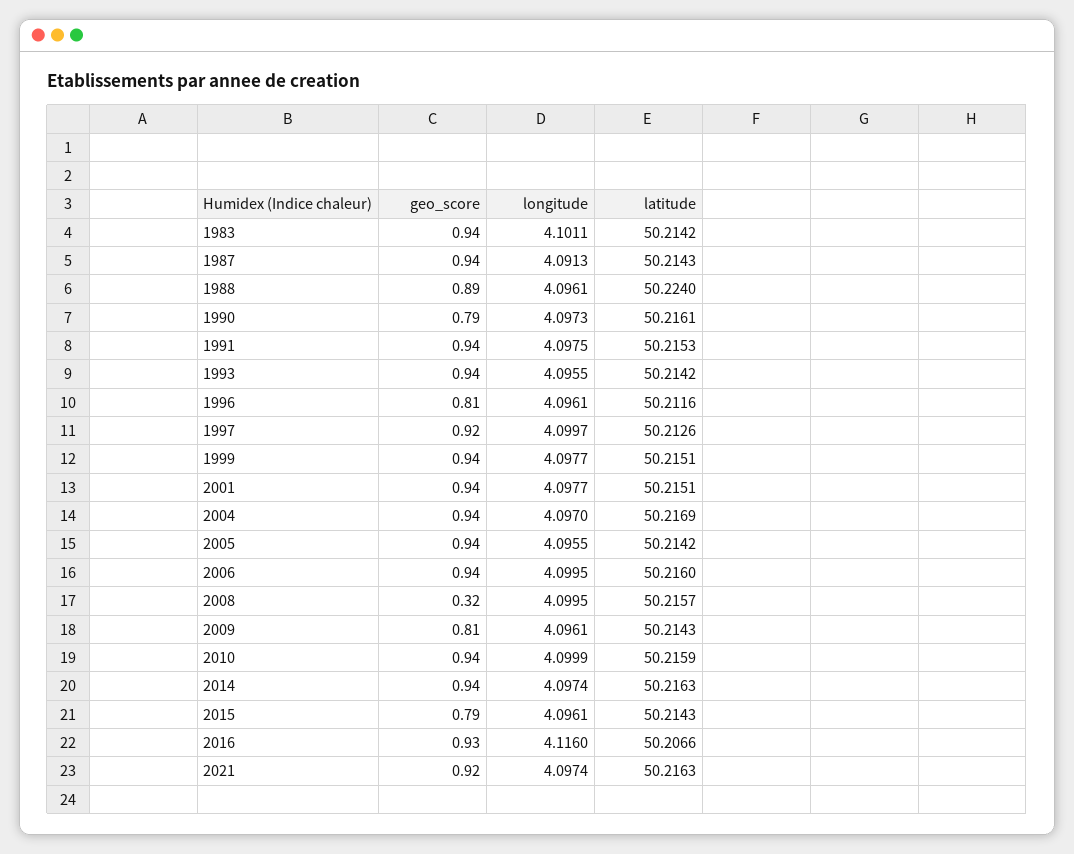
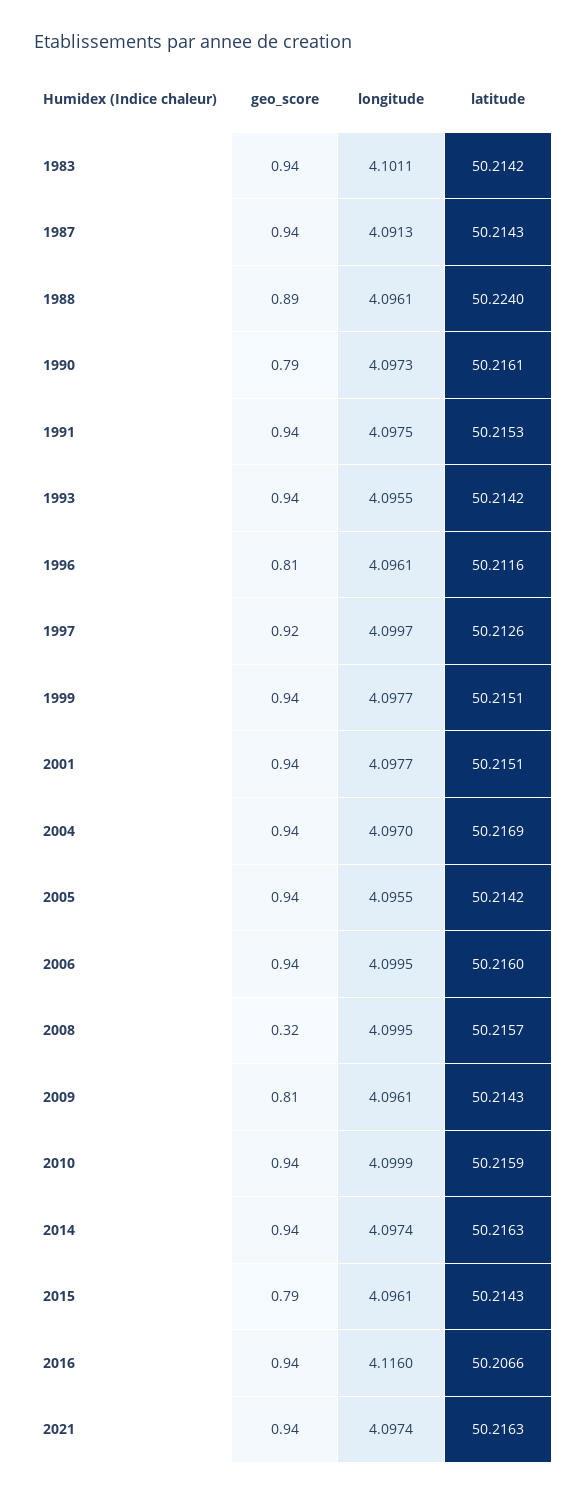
  {
    "geo_score": {
      "1983": 0.94,
      "1987": 0.94,
      "1988": 0.89,
      "1990": 0.79,
      "1991": 0.94,
      "1993": 0.94,
      "1996": 0.81,
      "1997": 0.92,
      "1999": 0.94,
      "2001": 0.94,
      "2004": 0.94,
      "2005": 0.94,
      "2006": 0.94,
      "2008": 0.32,
      "2009": 0.81,
      "2010": 0.94,
      "2014": 0.94,
      "2015": 0.79,
-     "2016": 0.93,
+     "2016": 0.94,
-     "2021": 0.92
+     "2021": 0.94
    },
    "longitude": {
      "1983": 4.1011,
      "1987": 4.0913,
      "1988": 4.0961,
      "1990": 4.0973,
      "1991": 4.0975,
      "1993": 4.0955,
      "1996": 4.0961,
      "1997": 4.0997,
      "1999": 4.0977,
      "2001": 4.0977,
      "2004": 4.097,
      "2005": 4.0955,
      "2006": 4.0995,
      "2008": 4.0995,
      "2009": 4.0961,
      "2010": 4.0999,
      "2014": 4.0974,
      "2015": 4.0961,
      "2016": 4.116,
      "2021": 4.0974
    },
    "latitude": {
      "1983": 50.2142,
      "1987": 50.2143,
      "1988": 50.224,
      "1990": 50.2161,
      "1991": 50.2153,
      "1993": 50.2142,
      "1996": 50.2116,
      "1997": 50.2126,
      "1999": 50.2151,
      "2001": 50.2151,
      "2004": 50.2169,
      "2005": 50.2142,
      "2006": 50.216,
      "2008": 50.2157,
      "2009": 50.2143,
      "2010": 50.2159,
      "2014": 50.2163,
      "2015": 50.2143,
      "2016": 50.2066,
      "2021": 50.2163
    }
  }

